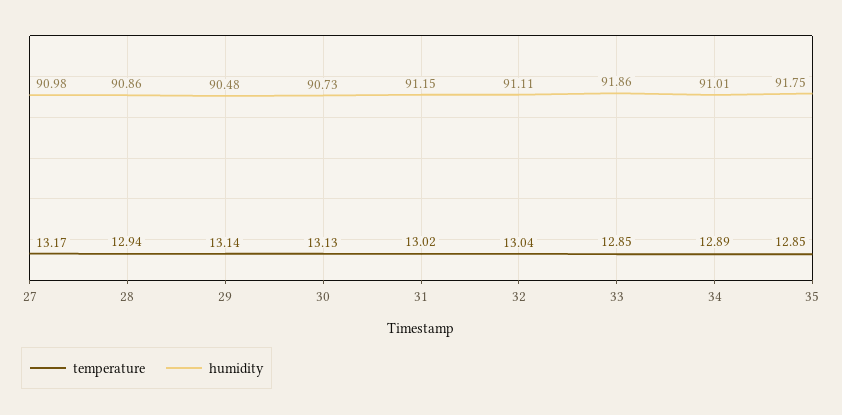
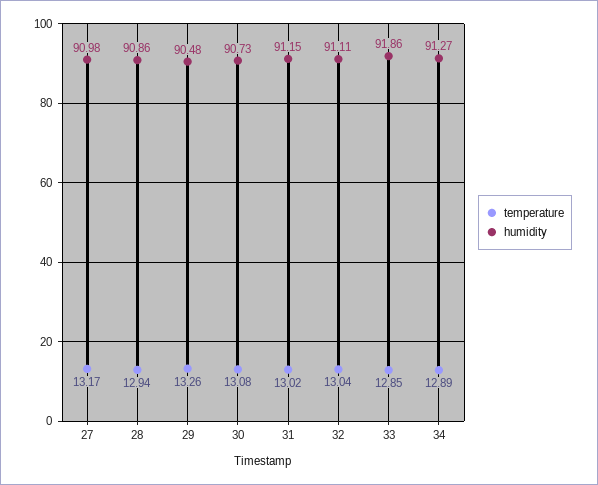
  {
    "temperature": {
      "27": 13.17,
      "28": 12.94,
-     "29": 13.14,
+     "29": 13.26,
-     "30": 13.13,
+     "30": 13.08,
      "31": 13.02,
      "32": 13.04,
      "33": 12.85,
-     "34": 12.89,
+     "34": 12.89
-     "35": 12.85
    },
    "humidity": {
      "27": 90.98,
      "28": 90.86,
      "29": 90.48,
      "30": 90.73,
      "31": 91.15,
      "32": 91.11,
      "33": 91.86,
-     "34": 91.01,
+     "34": 91.27
-     "35": 91.75
    }
  }

